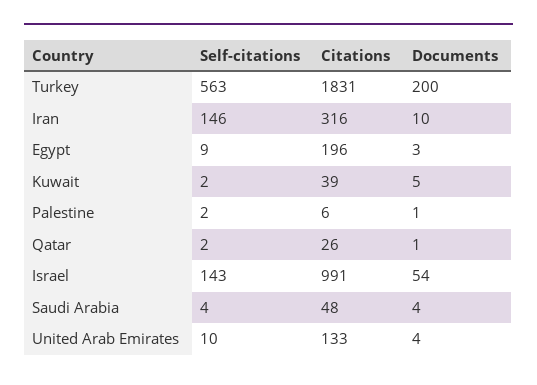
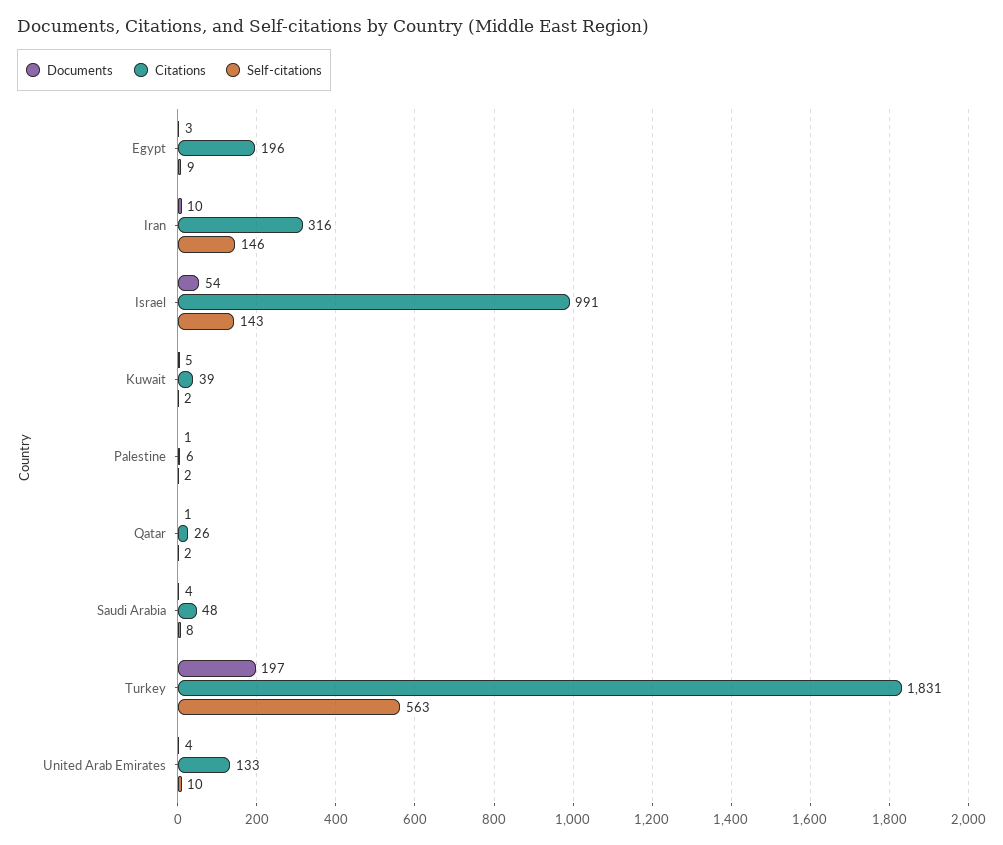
  {
    "Self-citations": {
      "Turkey": 563,
      "Iran": 146,
      "Egypt": 9,
      "Kuwait": 2,
      "Palestine": 2,
      "Qatar": 2,
      "Israel": 143,
-     "Saudi Arabia": 4,
+     "Saudi Arabia": 8,
      "United Arab Emirates": 10
    },
    "Citations": {
      "Turkey": 1831,
      "Iran": 316,
      "Egypt": 196,
      "Kuwait": 39,
      "Palestine": 6,
      "Qatar": 26,
      "Israel": 991,
      "Saudi Arabia": 48,
      "United Arab Emirates": 133
    },
    "Documents": {
-     "Turkey": 200,
+     "Turkey": 197,
      "Iran": 10,
      "Egypt": 3,
      "Kuwait": 5,
      "Palestine": 1,
      "Qatar": 1,
      "Israel": 54,
      "Saudi Arabia": 4,
      "United Arab Emirates": 4
    }
  }

